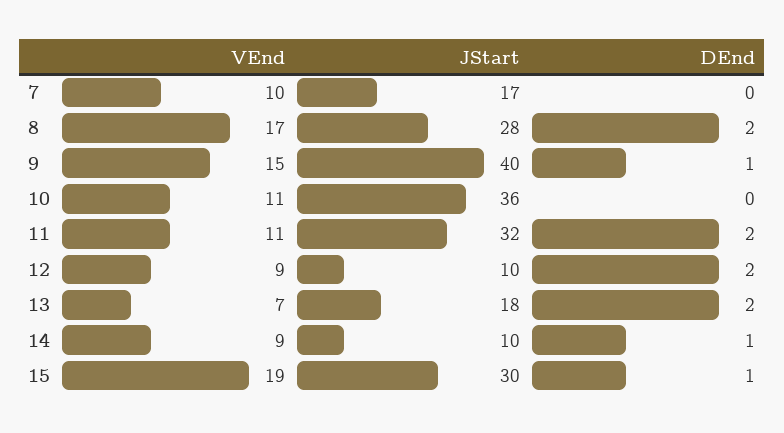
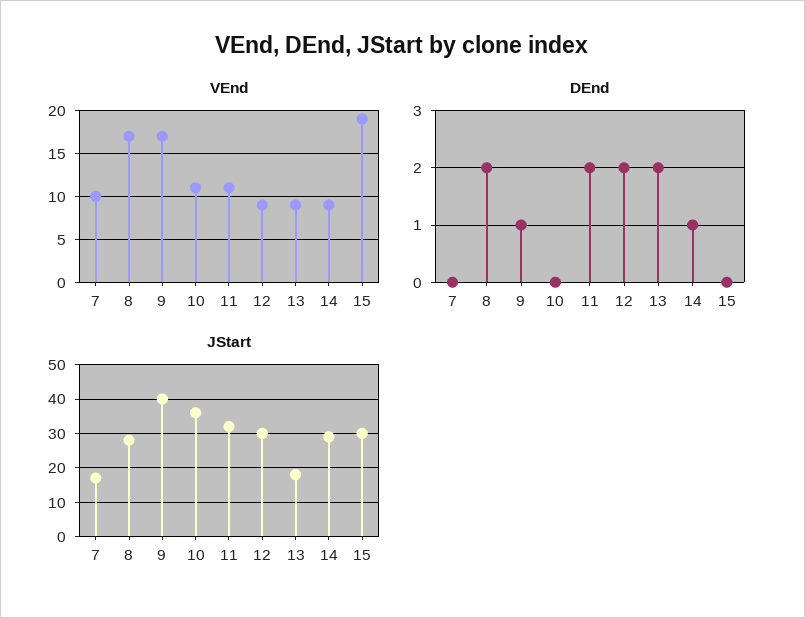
  {
    "VEnd": {
      "7": 10,
      "8": 17,
-     "9": 15,
+     "9": 17,
      "10": 11,
      "11": 11,
      "12": 9,
-     "13": 7,
+     "13": 9,
      "14": 9,
      "15": 19
    },
    "JStart": {
      "7": 17,
      "8": 28,
      "9": 40,
      "10": 36,
      "11": 32,
-     "12": 10,
+     "12": 30,
      "13": 18,
-     "14": 10,
+     "14": 30,
      "15": 30
    },
    "DEnd": {
      "7": 0,
      "8": 2,
      "9": 1,
      "10": 0,
      "11": 2,
      "12": 2,
      "13": 2,
      "14": 1,
-     "15": 1
+     "15": 0
    }
  }

